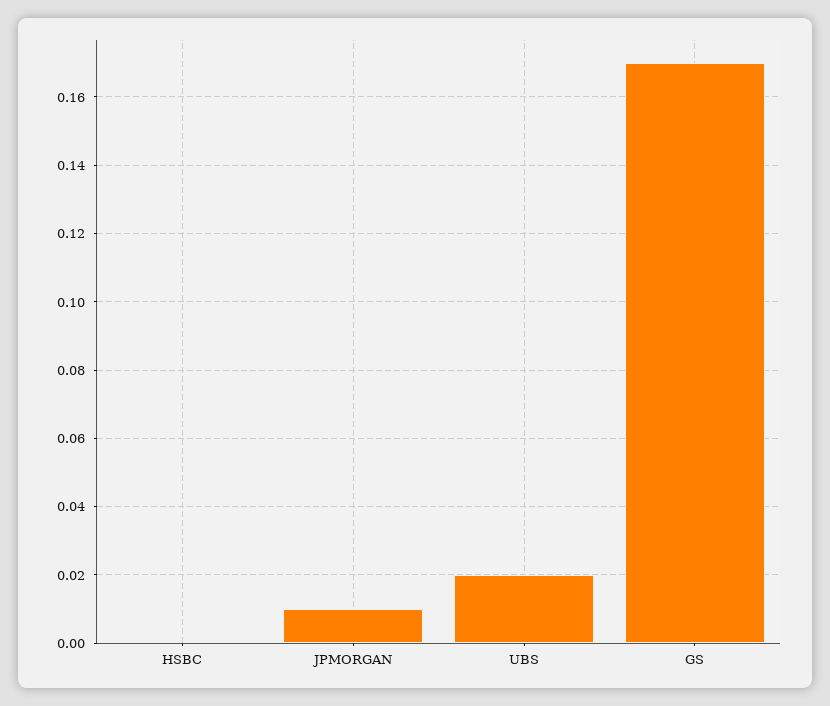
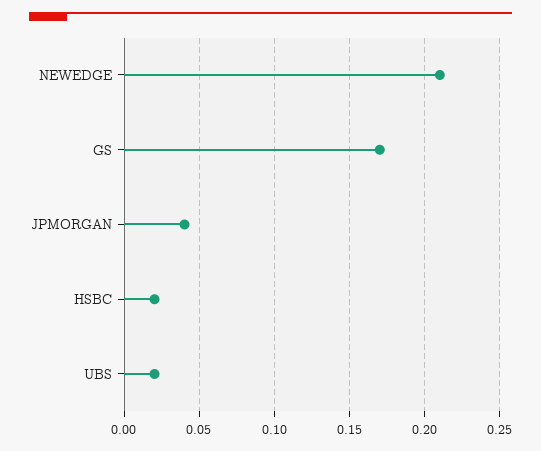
  {
-   "HSBC": 0,
+   "HSBC": 0.02,
-   "JPMORGAN": 0.01,
+   "JPMORGAN": 0.04,
    "UBS": 0.02,
-   "GS": 0.17
+   "GS": 0.17,
+   "NEWEDGE": 0.21
  }

